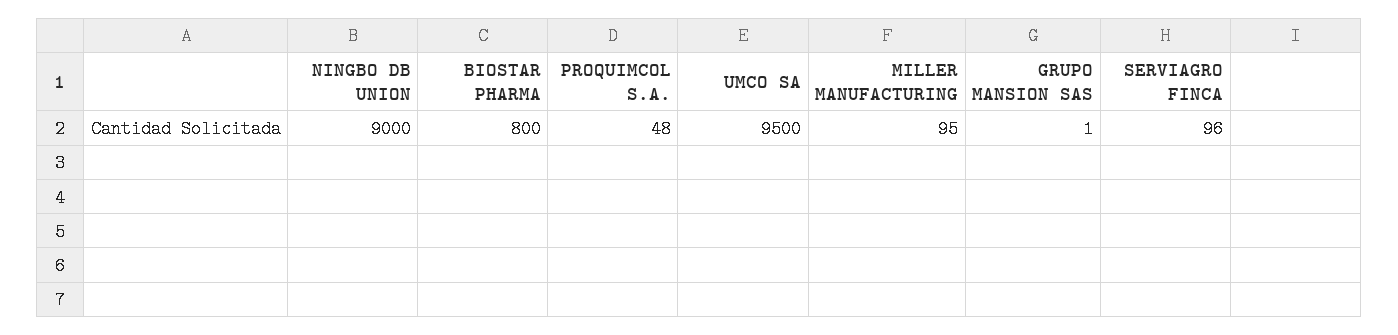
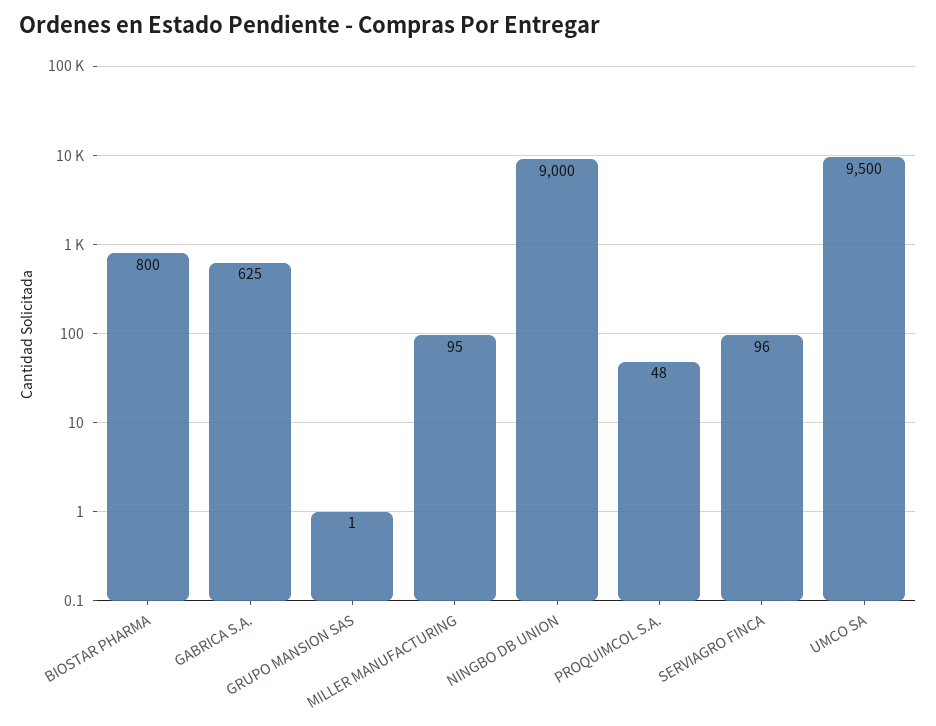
  {
    "NINGBO DB UNION": 9000,
    "BIOSTAR PHARMA": 800,
    "PROQUIMCOL S.A.": 48,
    "UMCO SA": 9500,
    "MILLER MANUFACTURING": 95,
    "GRUPO MANSION SAS": 1,
-   "SERVIAGRO FINCA": 96
+   "SERVIAGRO FINCA": 96,
+   "GABRICA S.A.": 625
  }

